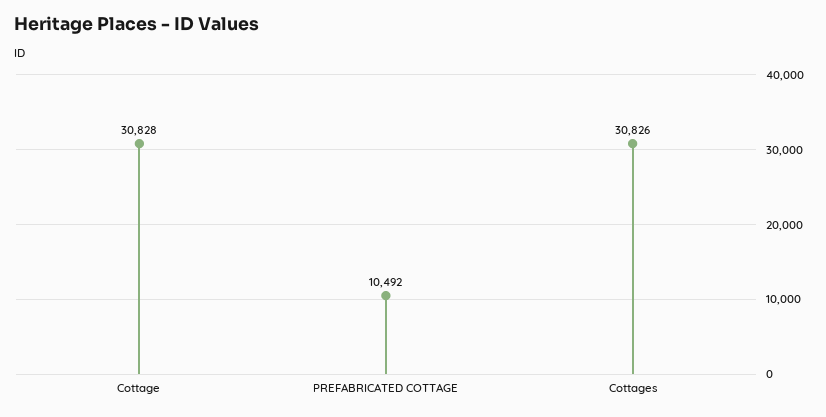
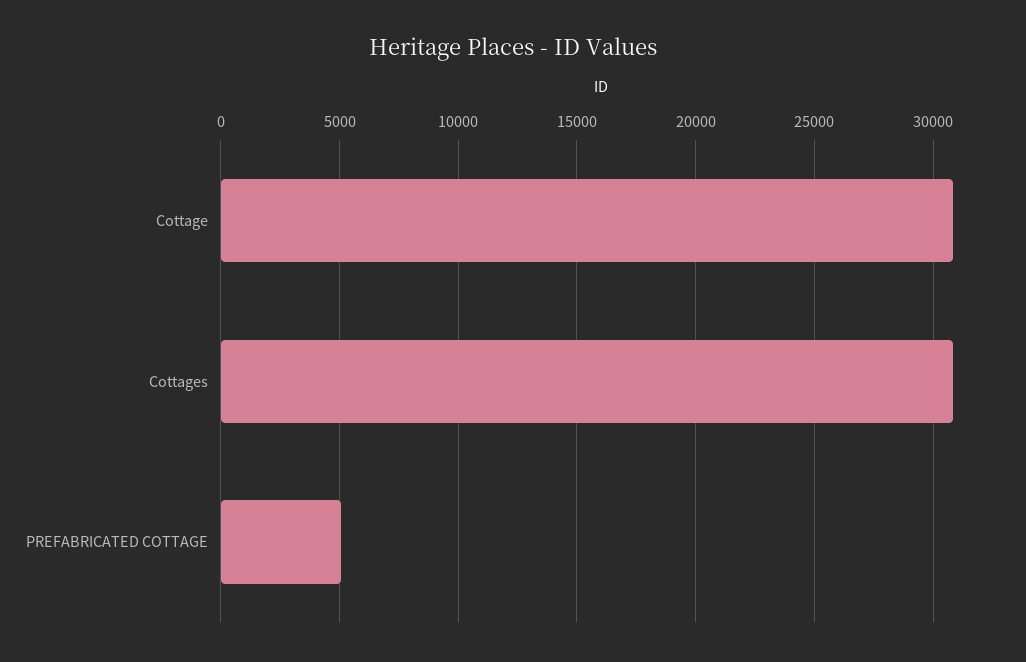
  {
    "Cottage": 30828,
-   "PREFABRICATED COTTAGE": 10492,
+   "PREFABRICATED COTTAGE": 5000,
    "Cottages": 30826
  }

